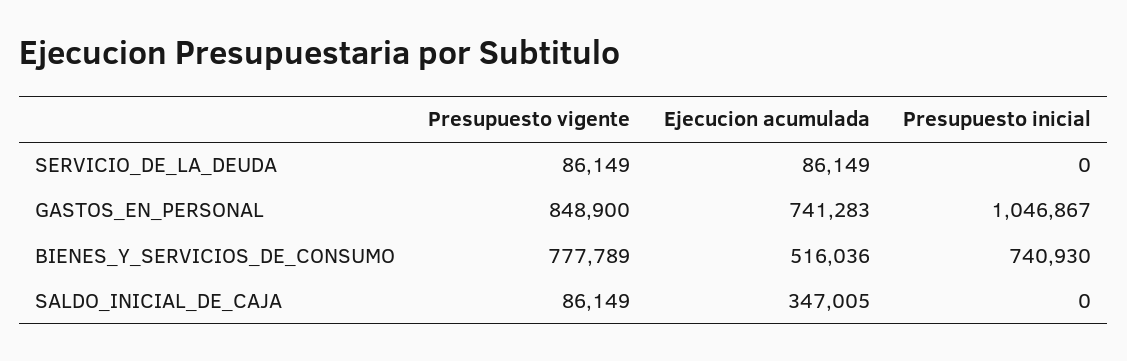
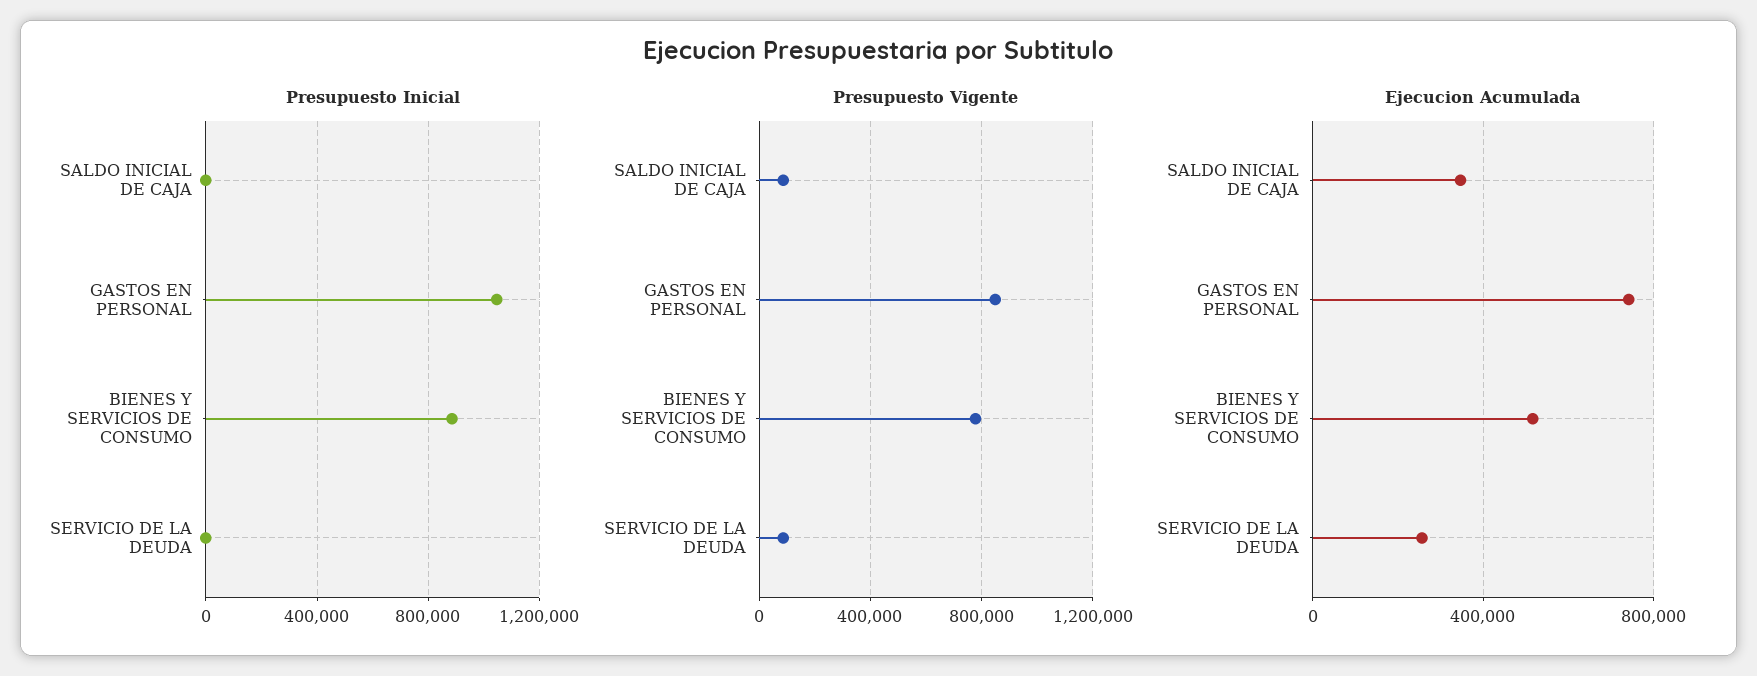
  {
    "Presupuesto vigente": {
      "SERVICIO_DE_LA_DEUDA": 86149,
      "GASTOS_EN_PERSONAL": 848900,
      "BIENES_Y_SERVICIOS_DE_CONSUMO": 777789,
      "SALDO_INICIAL_DE_CAJA": 86149
    },
    "Ejecucion acumulada": {
-     "SERVICIO_DE_LA_DEUDA": 86149,
+     "SERVICIO_DE_LA_DEUDA": 250000,
      "GASTOS_EN_PERSONAL": 741283,
      "BIENES_Y_SERVICIOS_DE_CONSUMO": 516036,
      "SALDO_INICIAL_DE_CAJA": 347005
    },
    "Presupuesto inicial": {
      "SERVICIO_DE_LA_DEUDA": 0,
      "GASTOS_EN_PERSONAL": 1046867,
-     "BIENES_Y_SERVICIOS_DE_CONSUMO": 740930,
+     "BIENES_Y_SERVICIOS_DE_CONSUMO": 900000,
      "SALDO_INICIAL_DE_CAJA": 0
    }
  }

